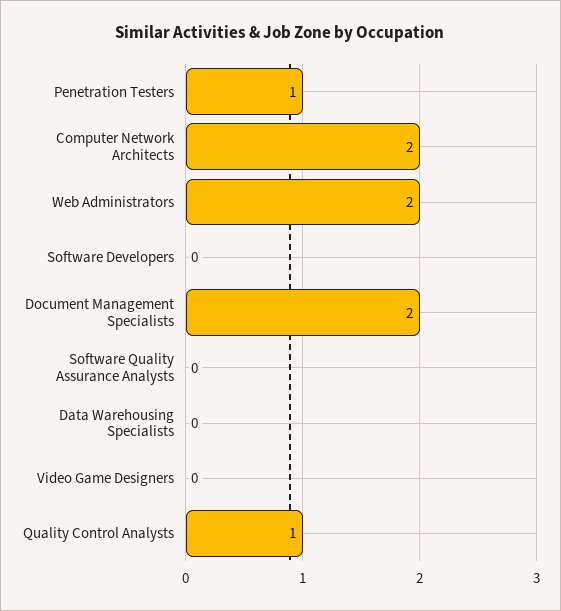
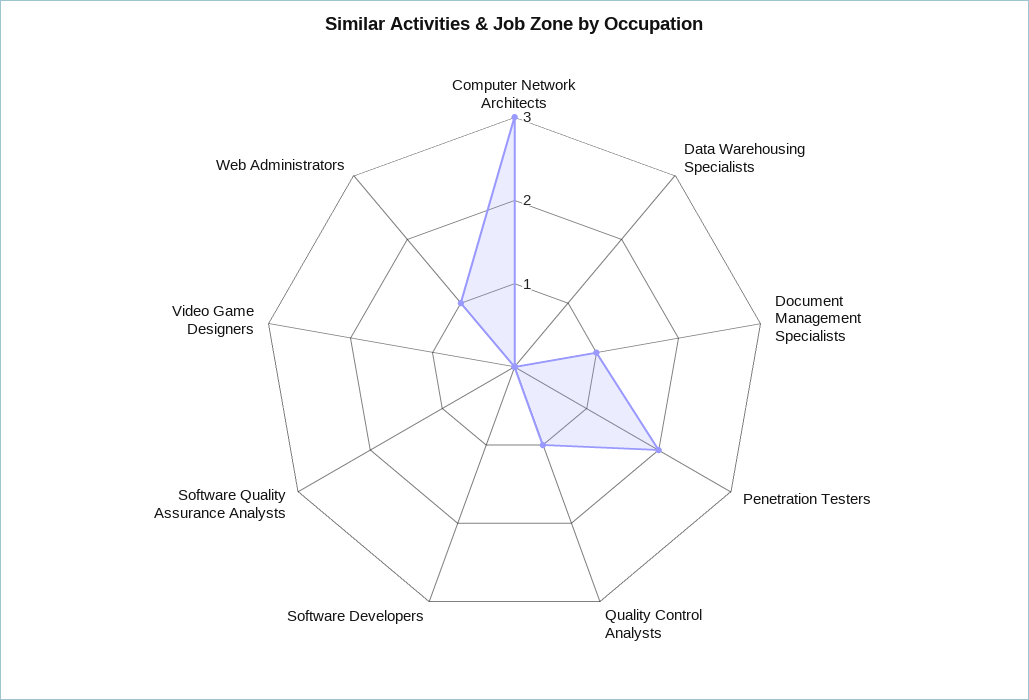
  {
-   "Penetration Testers": 1,
+   "Penetration Testers": 2,
-   "Computer Network Architects": 2,
+   "Computer Network Architects": 3,
-   "Web Administrators": 2,
+   "Web Administrators": 1,
    "Software Developers": 0,
-   "Document Management Specialists": 2,
+   "Document Management Specialists": 1,
    "Software Quality Assurance Analysts": 0,
    "Data Warehousing Specialists": 0,
    "Video Game Designers": 0,
    "Quality Control Analysts": 1
  }

